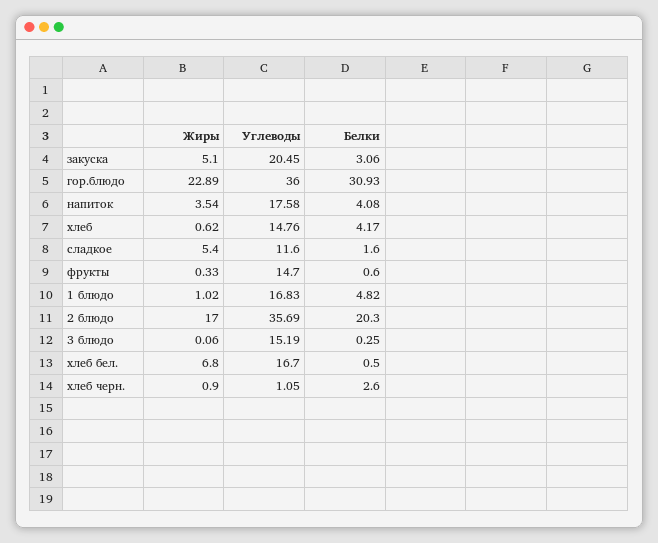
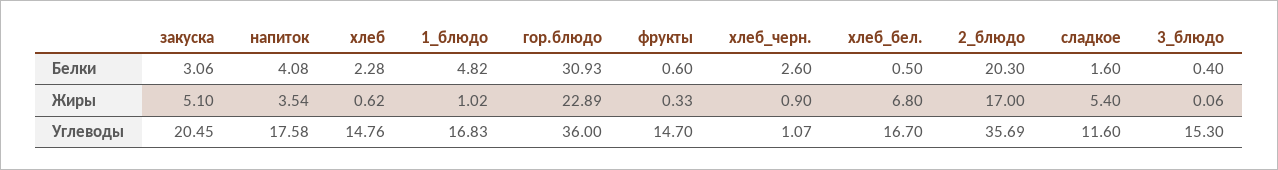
  {
    "Жиры": {
      "закуска": 5.1,
      "гор.блюдо": 22.89,
      "напиток": 3.54,
      "хлеб": 0.62,
      "сладкое": 5.4,
      "фрукты": 0.33,
      "1 блюдо": 1.02,
      "2 блюдо": 17,
      "3 блюдо": 0.06,
      "хлеб бел.": 6.8,
      "хлеб черн.": 0.9
    },
    "Углеводы": {
      "закуска": 20.45,
      "гор.блюдо": 36,
      "напиток": 17.58,
      "хлеб": 14.76,
      "сладкое": 11.6,
      "фрукты": 14.7,
      "1 блюдо": 16.83,
      "2 блюдо": 35.69,
-     "3 блюдо": 15.19,
+     "3 блюдо": 15.3,
      "хлеб бел.": 16.7,
-     "хлеб черн.": 1.05
+     "хлеб черн.": 1.07
    },
    "Белки": {
      "закуска": 3.06,
      "гор.блюдо": 30.93,
      "напиток": 4.08,
-     "хлеб": 4.17,
+     "хлеб": 2.28,
      "сладкое": 1.6,
      "фрукты": 0.6,
      "1 блюдо": 4.82,
      "2 блюдо": 20.3,
-     "3 блюдо": 0.25,
+     "3 блюдо": 0.4,
      "хлеб бел.": 0.5,
      "хлеб черн.": 2.6
    }
  }

